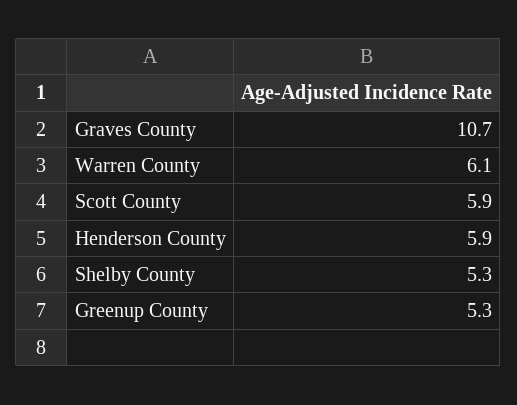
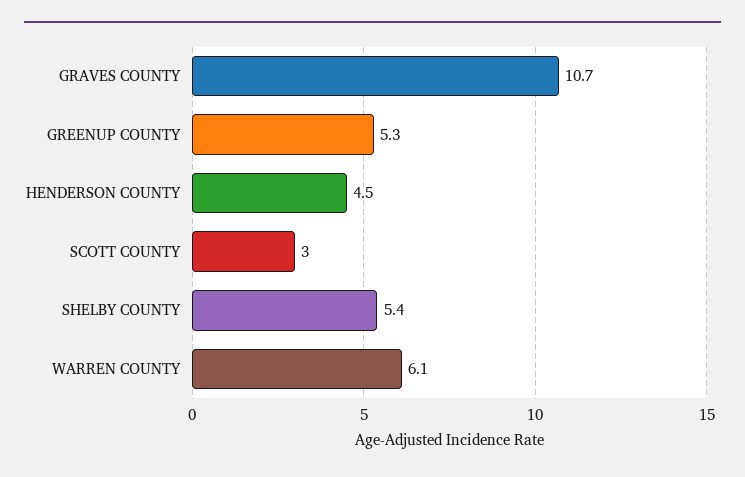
  {
    "Graves County": 10.7,
    "Warren County": 6.1,
-   "Scott County": 5.9,
+   "Scott County": 3,
-   "Henderson County": 5.9,
+   "Henderson County": 4.5,
-   "Shelby County": 5.3,
+   "Shelby County": 5.4,
    "Greenup County": 5.3
  }

